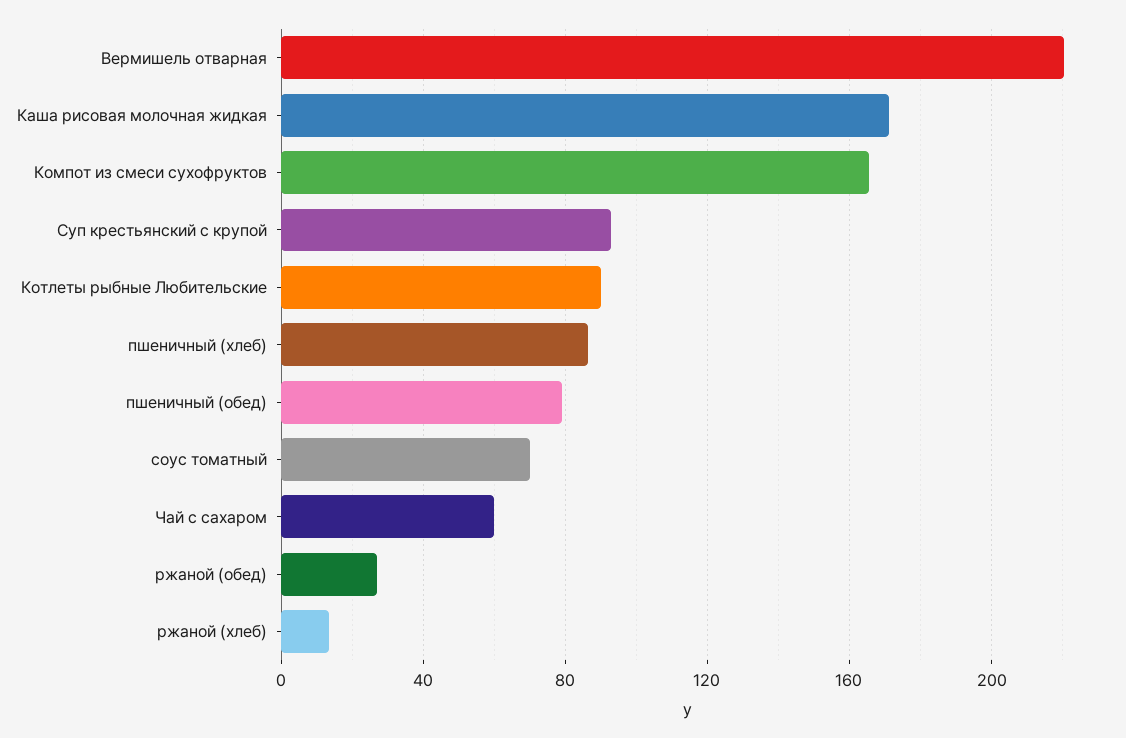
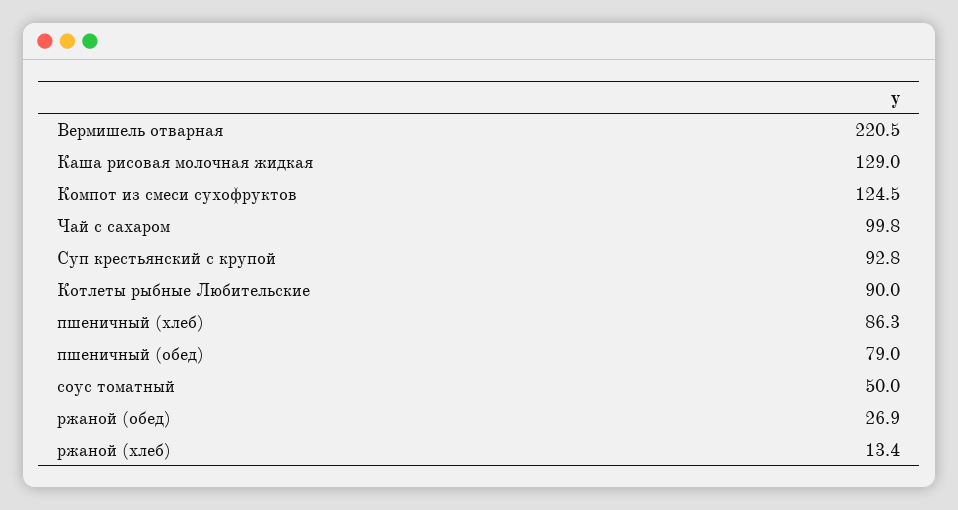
  {
    "Вермишель отварная": 220.5,
-   "Каша рисовая молочная жидкая": 170,
+   "Каша рисовая молочная жидкая": 129,
-   "Компот из смеси сухофруктов": 165,
+   "Компот из смеси сухофруктов": 124.5,
    "Суп крестьянский с крупой": 92.8,
    "Котлеты рыбные Любительские": 90,
    "пшеничный (хлеб)": 86.3,
    "пшеничный (обед)": 79,
-   "соус томатный": 70,
+   "соус томатный": 50,
-   "Чай с сахаром": 60,
+   "Чай с сахаром": 99.8,
    "ржаной (обед)": 26.9,
    "ржаной (хлеб)": 13.4
  }

